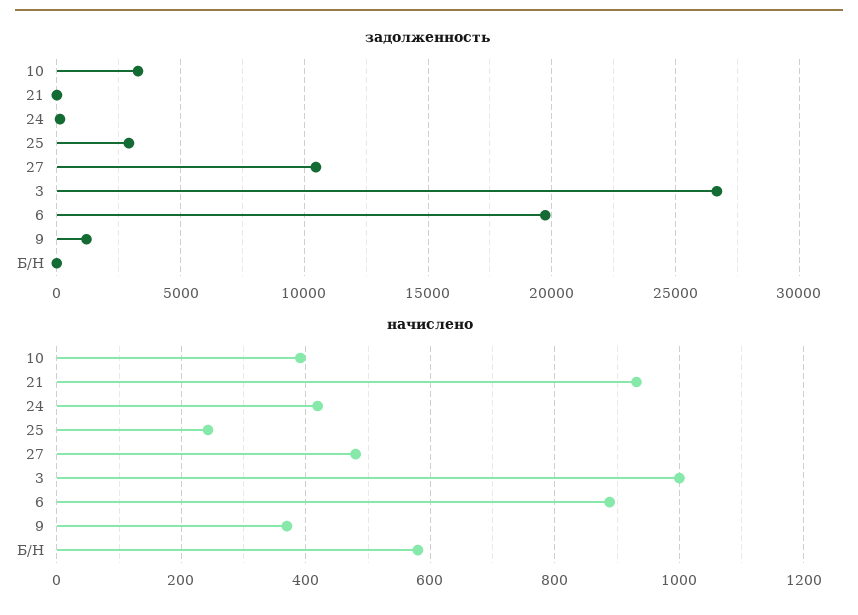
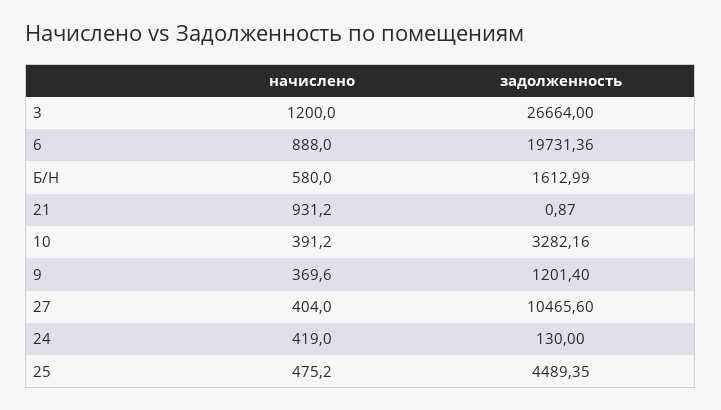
  {
    "задолженность": {
      "10": 3282.16,
      "21": 0.87,
      "24": 130,
-     "25": 3000,
+     "25": 4489.35,
      "27": 10465.6,
      "3": 26664,
      "6": 19731.36,
      "9": 1201.4,
-     "Б/Н": 0
+     "Б/Н": 1612.99
    },
    "начислено": {
      "10": 391.2,
      "21": 931.2,
      "24": 419,
-     "25": 240,
+     "25": 475.2,
-     "27": 480,
+     "27": 404,
-     "3": 1000,
+     "3": 1200,
      "6": 888,
      "9": 369.6,
      "Б/Н": 580
    }
  }

